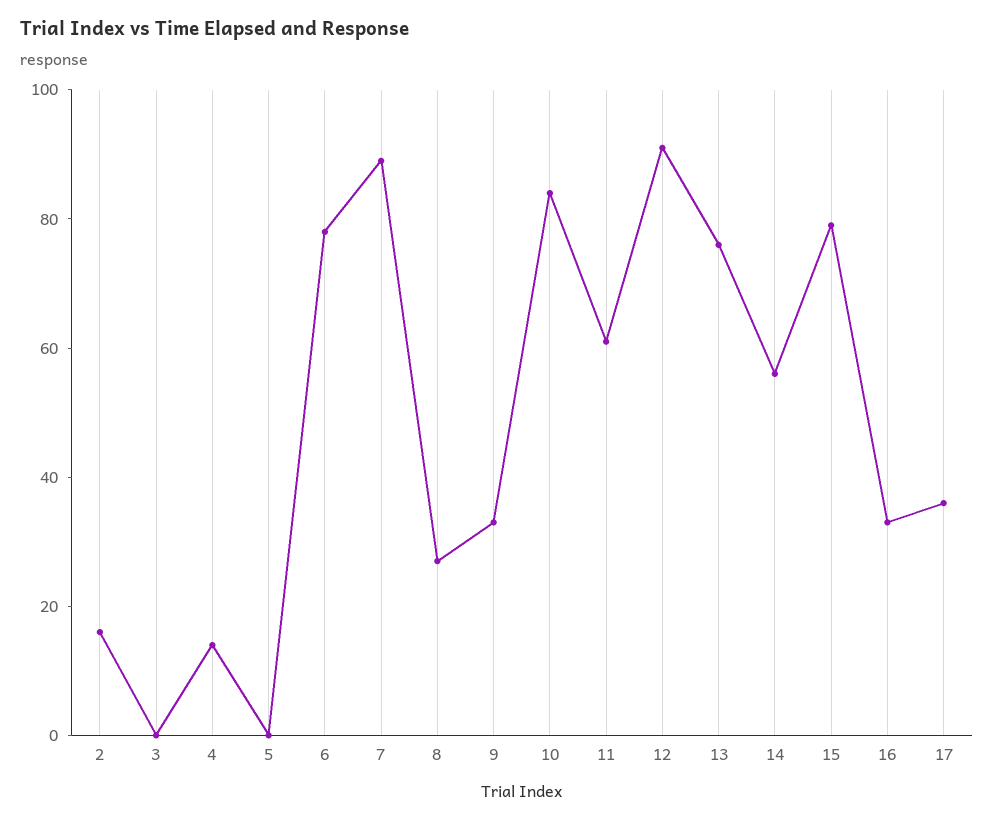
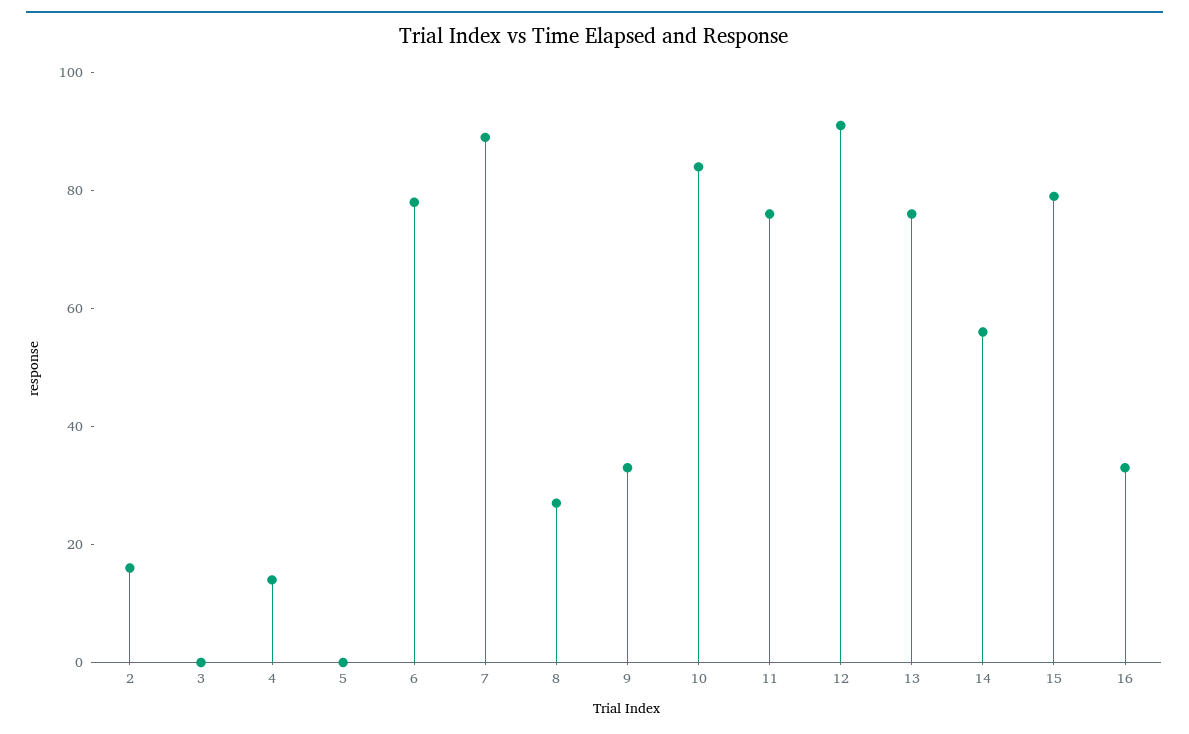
  {
    "2": 15,
    "3": 0,
    "4": 15,
    "5": 0,
    "6": 80,
    "7": 90,
    "8": 25,
    "9": 35,
    "10": 85,
-   "11": 60,
+   "11": 75,
    "12": 90,
    "13": 75,
    "14": 55,
    "15": 80,
-   "16": 35,
+   "16": 35
-   "17": 35
  }

